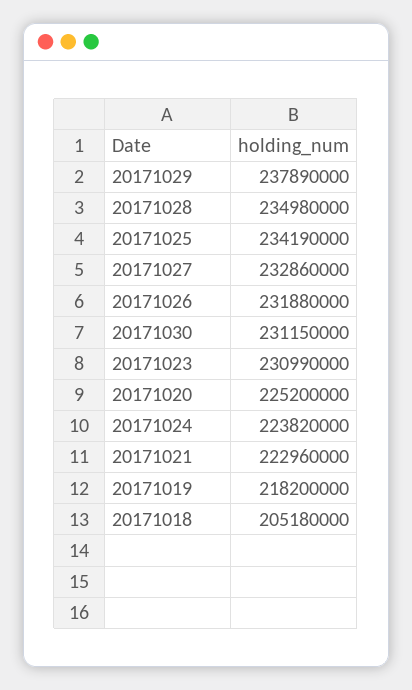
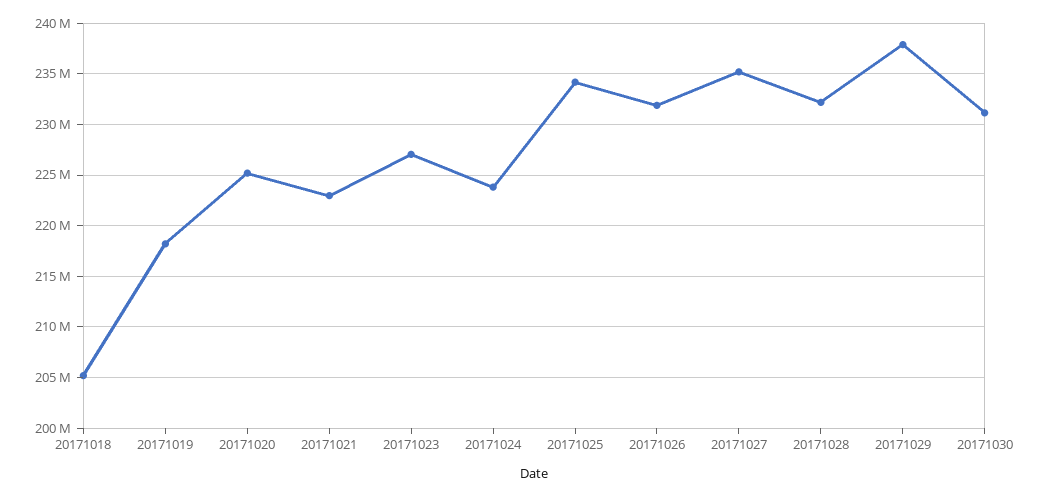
  {
    "20171029": 237890000,
-   "20171028": 234980000,
+   "20171028": 232000000,
    "20171025": 234190000,
-   "20171027": 232860000,
+   "20171027": 235000000,
    "20171026": 231880000,
    "20171030": 231150000,
-   "20171023": 230990000,
+   "20171023": 227000000,
    "20171020": 225200000,
    "20171024": 223820000,
    "20171021": 222960000,
    "20171019": 218200000,
    "20171018": 205180000
  }

